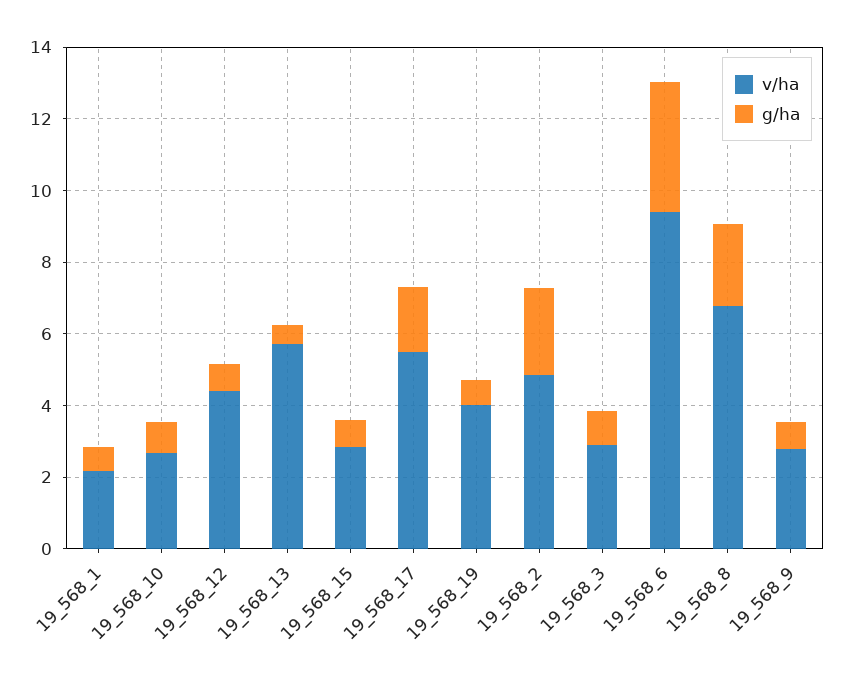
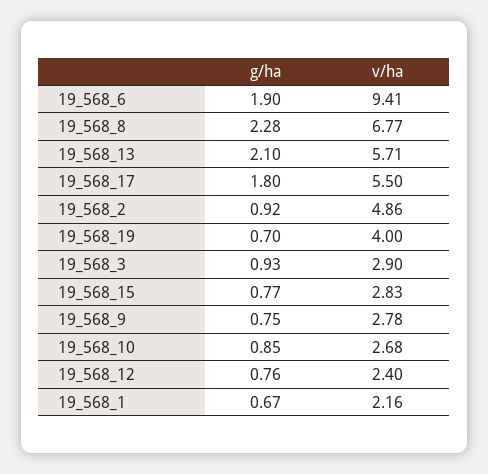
  {
    "v/ha": {
      "19_568_1": 2.16,
      "19_568_10": 2.68,
-     "19_568_12": 4.5,
+     "19_568_12": 2.4,
      "19_568_13": 5.71,
      "19_568_15": 2.83,
      "19_568_17": 5.5,
      "19_568_19": 4,
      "19_568_2": 4.86,
      "19_568_3": 2.9,
      "19_568_6": 9.41,
      "19_568_8": 6.77,
      "19_568_9": 2.78
    },
    "g/ha": {
      "19_568_1": 0.67,
      "19_568_10": 0.85,
      "19_568_12": 0.76,
-     "19_568_13": 0.5,
+     "19_568_13": 2.1,
      "19_568_15": 0.77,
      "19_568_17": 1.8,
      "19_568_19": 0.7,
-     "19_568_2": 2.5,
+     "19_568_2": 0.92,
      "19_568_3": 0.93,
-     "19_568_6": 3.5,
+     "19_568_6": 1.9,
      "19_568_8": 2.28,
      "19_568_9": 0.75
    }
  }

